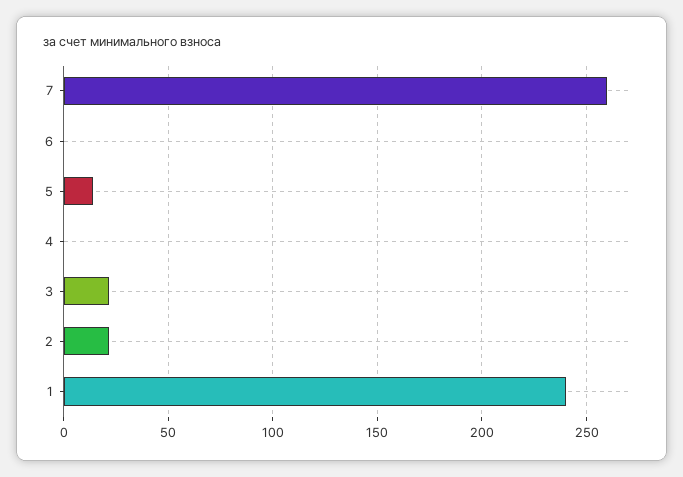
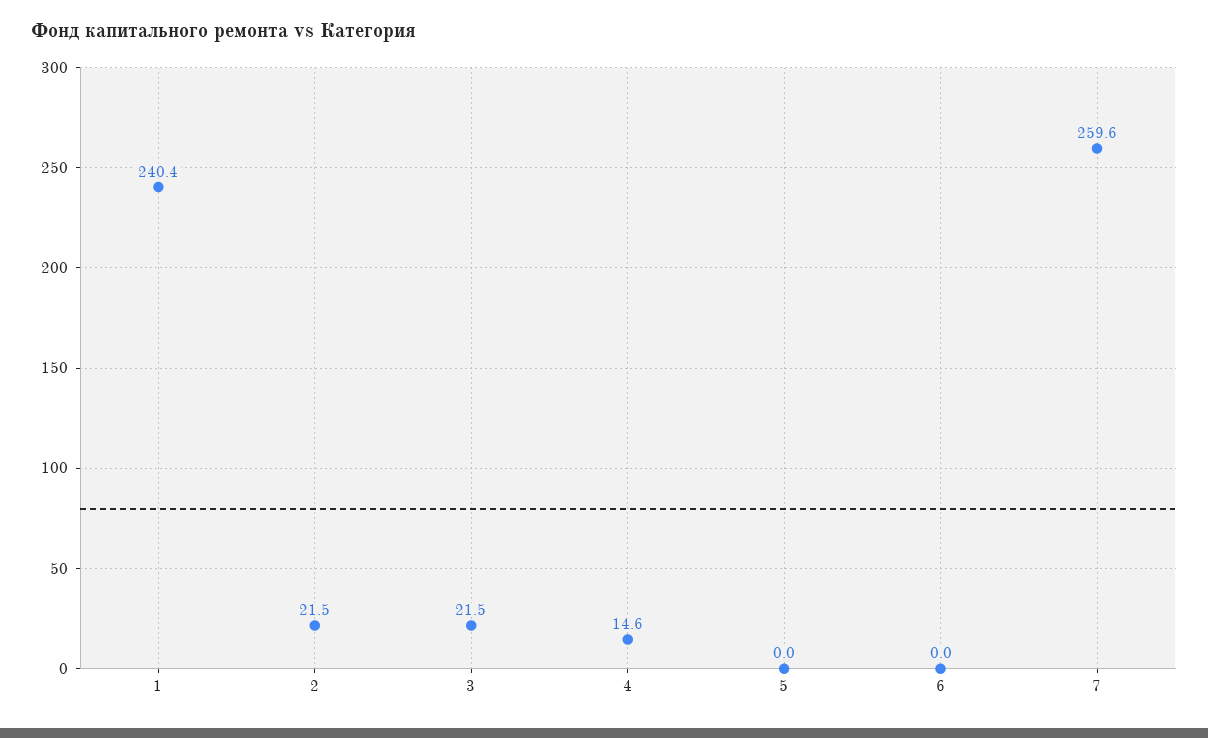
  {
    "7": 259.6,
    "6": 0,
-   "5": 15,
+   "5": 0,
-   "4": 0,
+   "4": 14.6,
    "3": 21.5,
    "2": 21.5,
    "1": 240.4
  }

